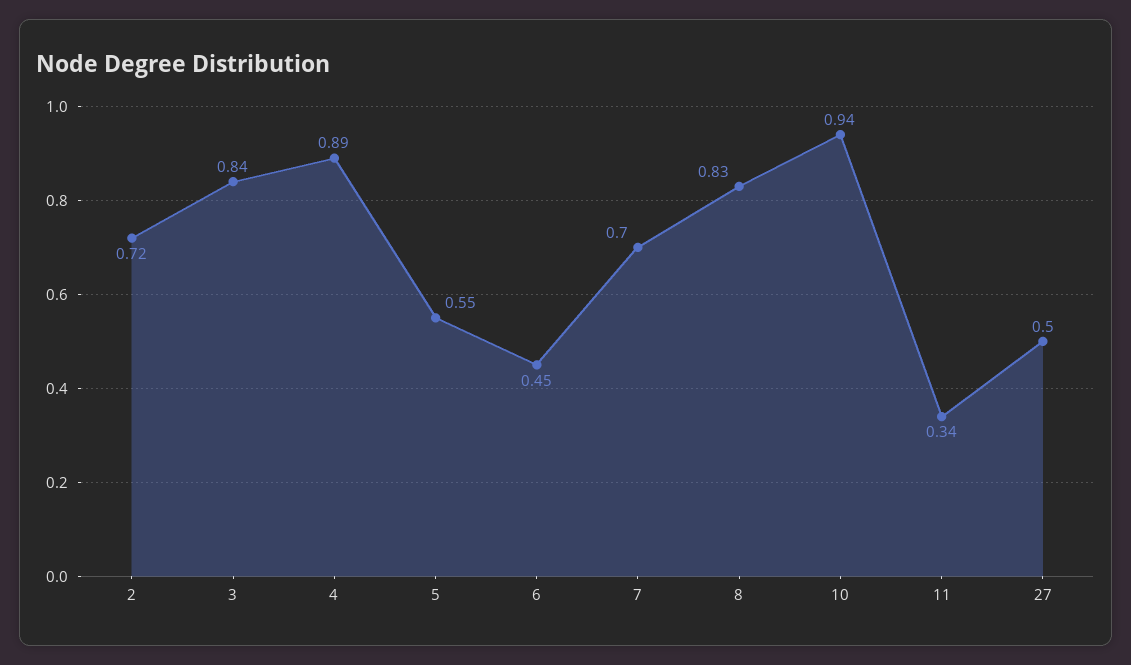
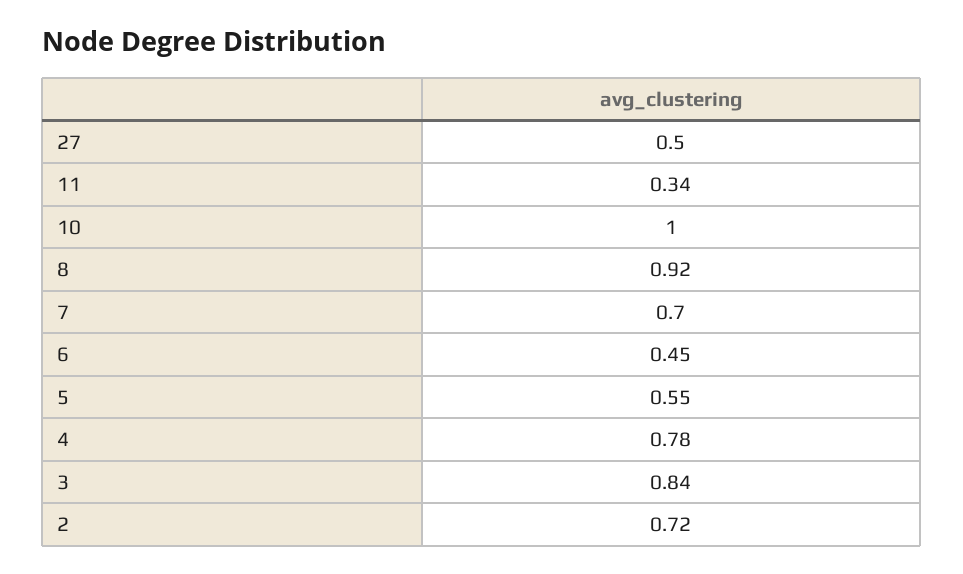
  {
    "2": 0.72,
    "3": 0.84,
-   "4": 0.89,
+   "4": 0.78,
    "5": 0.55,
    "6": 0.45,
    "7": 0.7,
-   "8": 0.83,
+   "8": 0.92,
-   "10": 0.94,
+   "10": 1,
    "11": 0.34,
    "27": 0.5
  }

